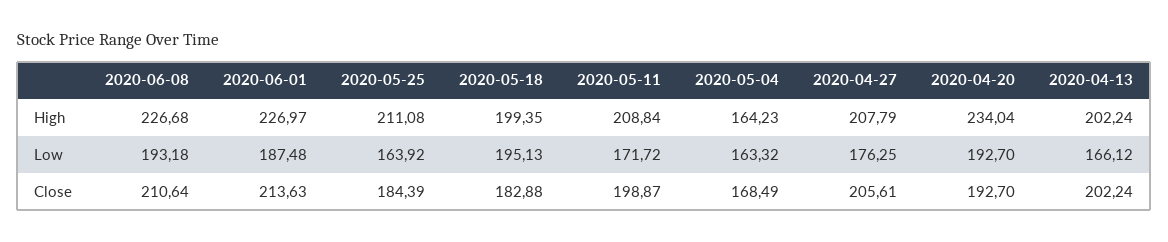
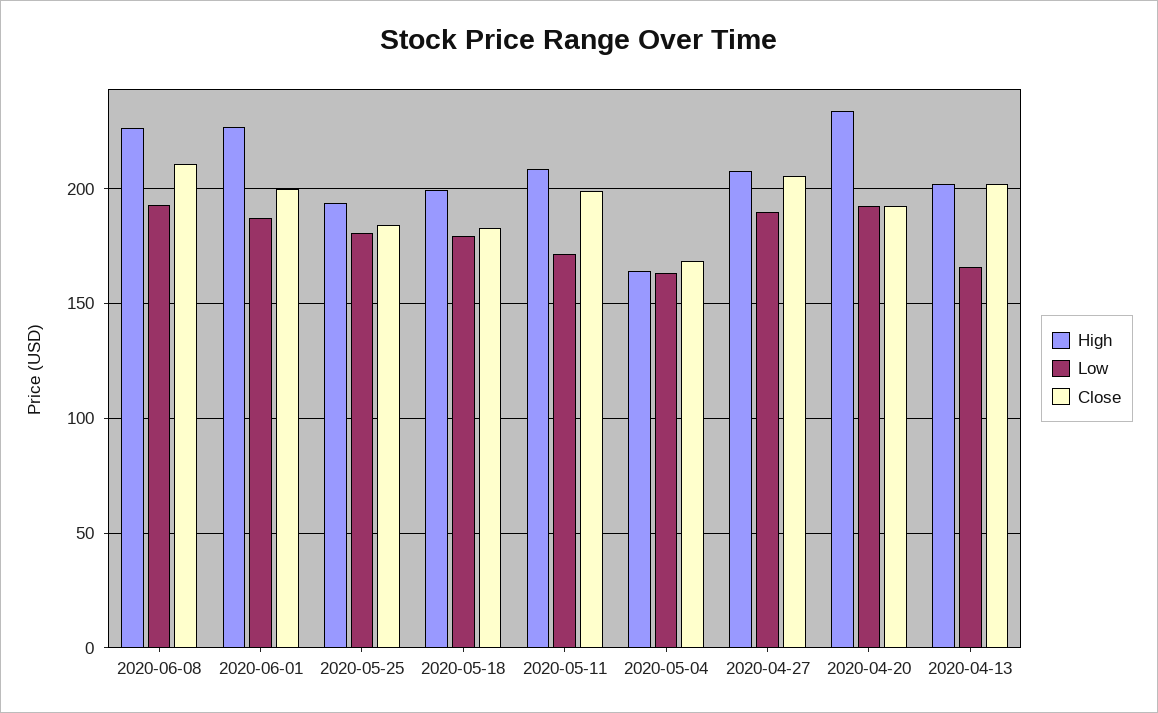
  {
    "High": {
      "2020-06-08": 226.68,
      "2020-06-01": 226.97,
-     "2020-05-25": 211.08,
+     "2020-05-25": 195,
      "2020-05-18": 199.35,
      "2020-05-11": 208.84,
      "2020-05-04": 164.23,
      "2020-04-27": 207.79,
      "2020-04-20": 234.04,
      "2020-04-13": 202.24
    },
    "Low": {
      "2020-06-08": 193.18,
      "2020-06-01": 187.48,
-     "2020-05-25": 163.92,
+     "2020-05-25": 180,
-     "2020-05-18": 195.13,
+     "2020-05-18": 180,
      "2020-05-11": 171.72,
      "2020-05-04": 163.32,
-     "2020-04-27": 176.25,
+     "2020-04-27": 190,
      "2020-04-20": 192.7,
      "2020-04-13": 166.12
    },
    "Close": {
      "2020-06-08": 210.64,
-     "2020-06-01": 213.63,
+     "2020-06-01": 200,
      "2020-05-25": 184.39,
      "2020-05-18": 182.88,
      "2020-05-11": 198.87,
      "2020-05-04": 168.49,
      "2020-04-27": 205.61,
      "2020-04-20": 192.7,
      "2020-04-13": 202.24
    }
  }

